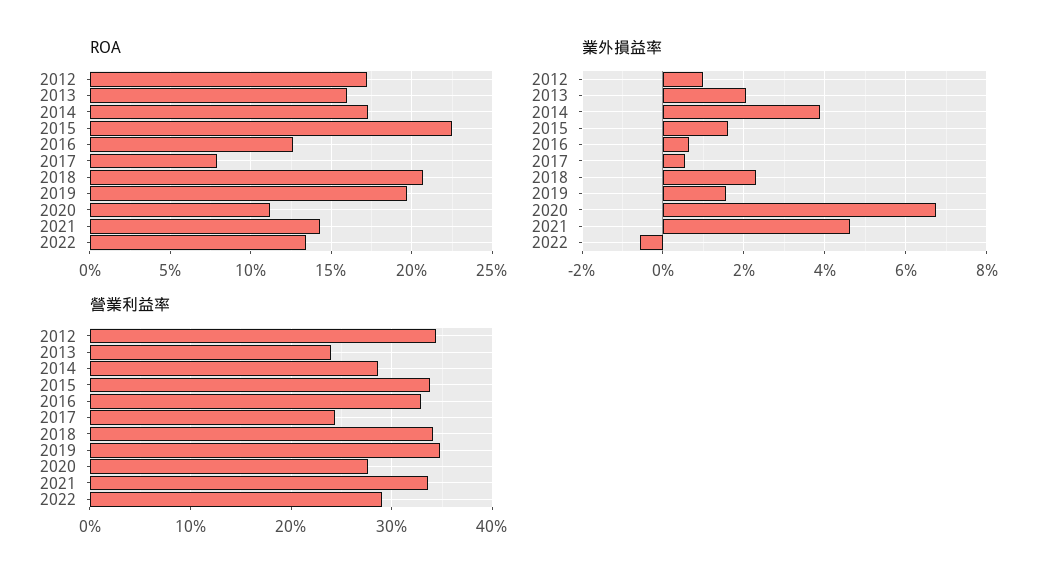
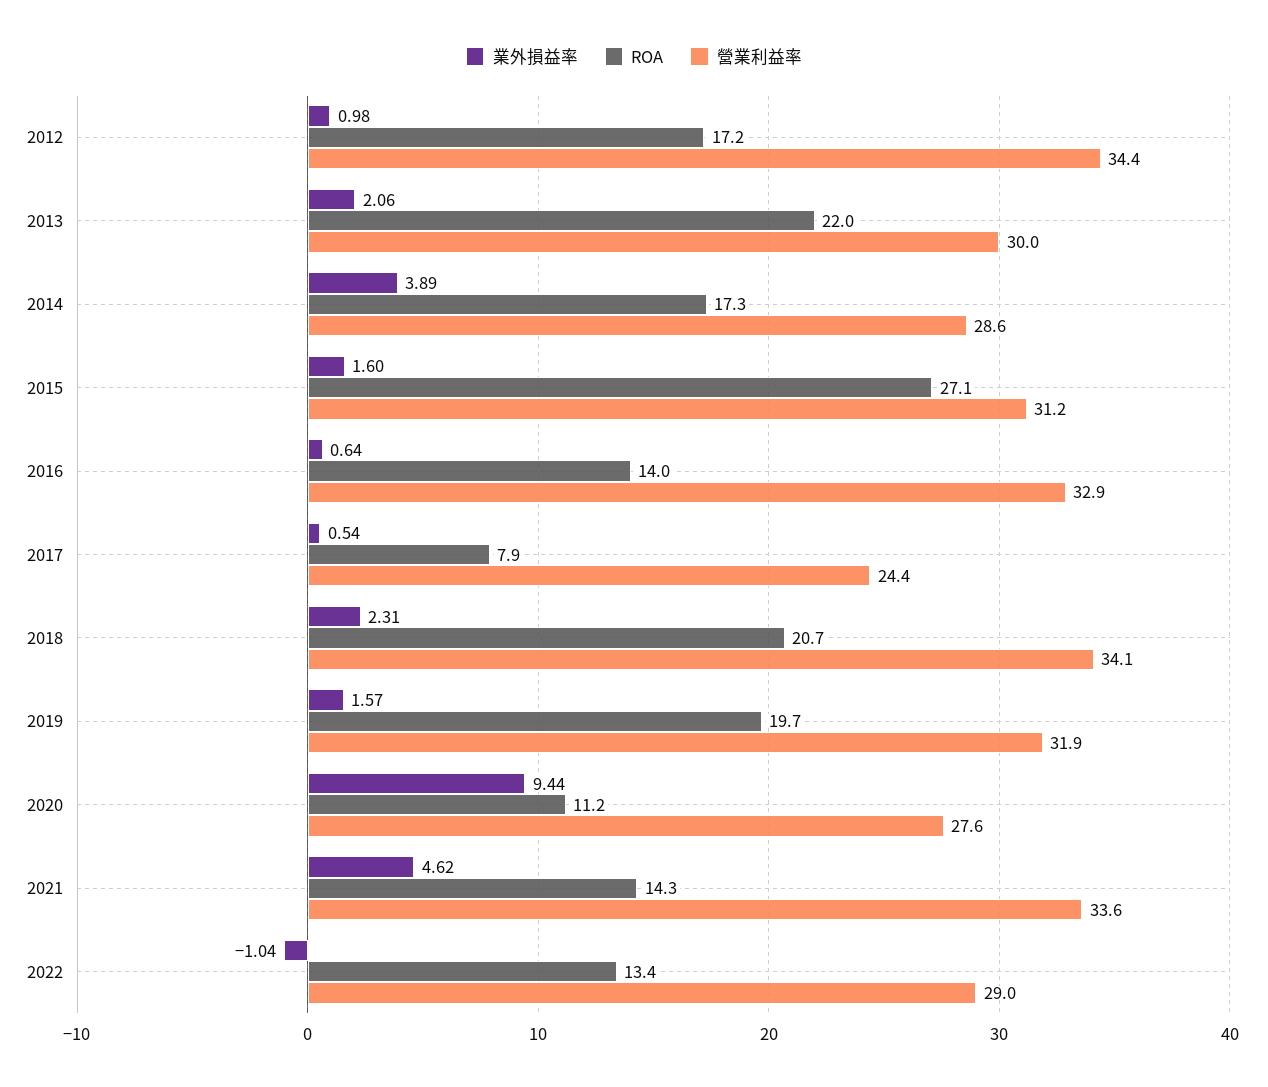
  {
    "ROA": {
      "2012": 17.2,
-     "2013": 16,
+     "2013": 22,
      "2014": 17.3,
-     "2015": 22.5,
+     "2015": 27.1,
-     "2016": 12.5,
+     "2016": 14,
      "2017": 7.9,
      "2018": 20.7,
      "2019": 19.7,
      "2020": 11.2,
      "2021": 14.3,
      "2022": 13.4
    },
    "業外損益率": {
      "2012": 0.98,
      "2013": 2.06,
      "2014": 3.89,
      "2015": 1.6,
      "2016": 0.64,
      "2017": 0.54,
      "2018": 2.31,
      "2019": 1.57,
-     "2020": 6.8,
+     "2020": 9.44,
      "2021": 4.62,
-     "2022": -0.6
+     "2022": -1.04
    },
    "營業利益率": {
      "2012": 34.4,
-     "2013": 24,
+     "2013": 30,
      "2014": 28.6,
-     "2015": 34,
+     "2015": 31.2,
      "2016": 32.9,
      "2017": 24.4,
      "2018": 34.1,
-     "2019": 35,
+     "2019": 31.9,
      "2020": 27.6,
      "2021": 33.6,
      "2022": 29
    }
  }

